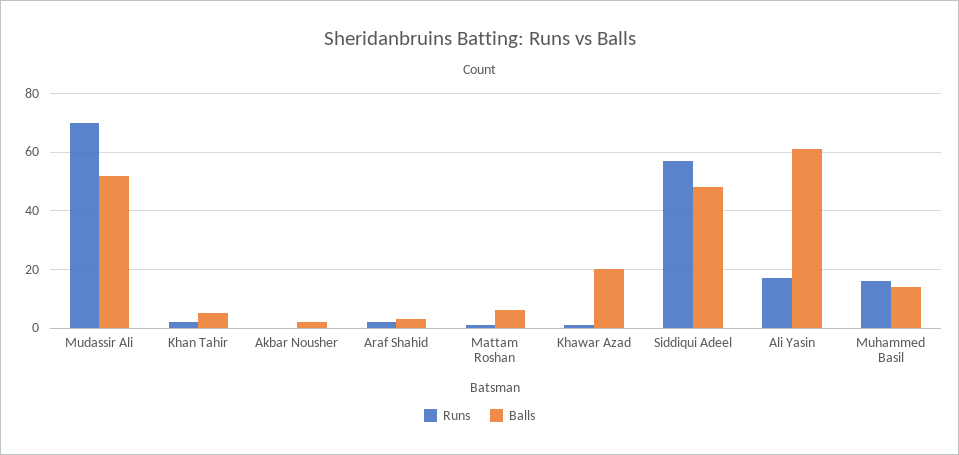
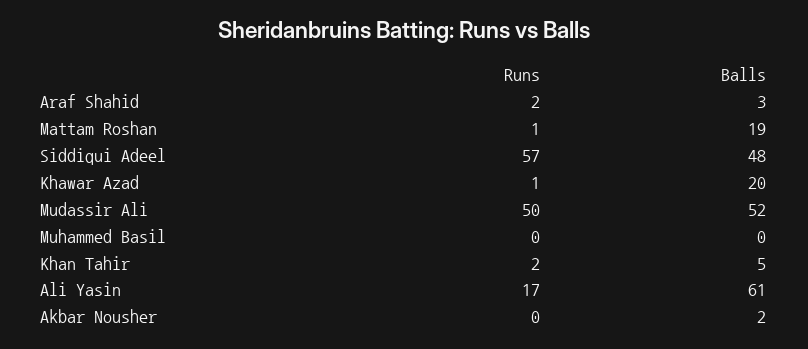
  {
    "Runs": {
-     "Mudassir Ali": 70,
+     "Mudassir Ali": 50,
      "Khan Tahir": 2,
      "Akbar Nousher": 0,
      "Araf Shahid": 2,
      "Mattam Roshan": 1,
      "Khawar Azad": 1,
      "Siddiqui Adeel": 57,
      "Ali Yasin": 17,
-     "Muhammed Basil": 15
+     "Muhammed Basil": 0
    },
    "Balls": {
      "Mudassir Ali": 52,
      "Khan Tahir": 5,
      "Akbar Nousher": 2,
      "Araf Shahid": 3,
-     "Mattam Roshan": 5,
+     "Mattam Roshan": 19,
      "Khawar Azad": 20,
      "Siddiqui Adeel": 48,
      "Ali Yasin": 61,
-     "Muhammed Basil": 15
+     "Muhammed Basil": 0
    }
  }

